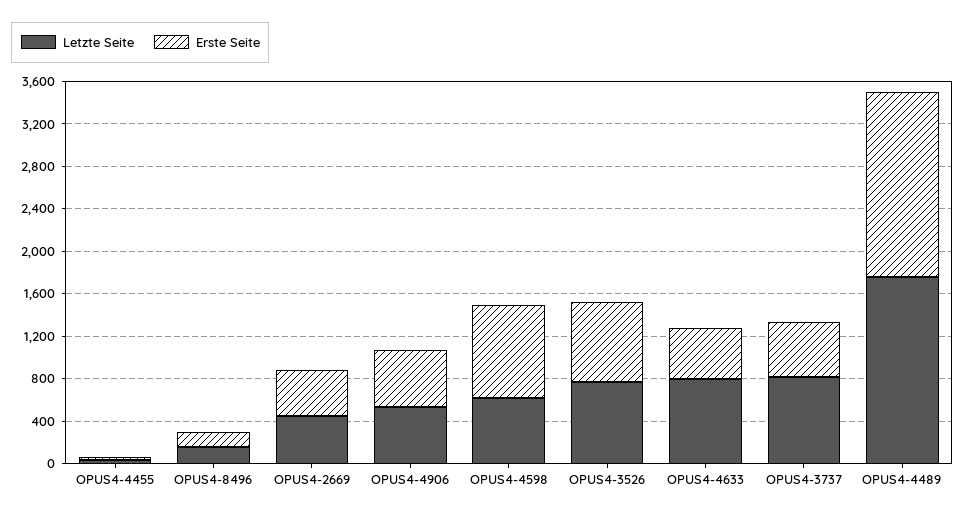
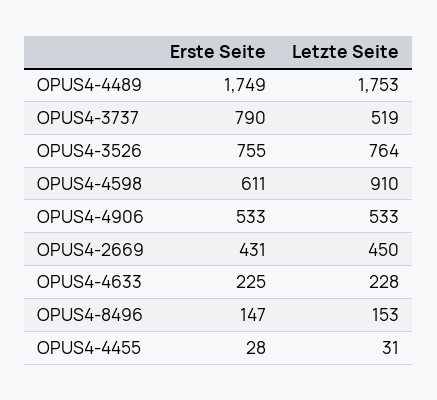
  {
    "Letzte Seite": {
      "OPUS4-4455": 31,
      "OPUS4-8496": 153,
      "OPUS4-2669": 450,
      "OPUS4-4906": 533,
-     "OPUS4-4598": 600,
+     "OPUS4-4598": 910,
      "OPUS4-3526": 764,
-     "OPUS4-4633": 800,
+     "OPUS4-4633": 228,
-     "OPUS4-3737": 800,
+     "OPUS4-3737": 519,
      "OPUS4-4489": 1753
    },
    "Erste Seite": {
      "OPUS4-4455": 28,
      "OPUS4-8496": 147,
      "OPUS4-2669": 431,
      "OPUS4-4906": 533,
-     "OPUS4-4598": 900,
+     "OPUS4-4598": 611,
      "OPUS4-3526": 755,
-     "OPUS4-4633": 500,
+     "OPUS4-4633": 225,
-     "OPUS4-3737": 500,
+     "OPUS4-3737": 790,
      "OPUS4-4489": 1749
    }
  }

